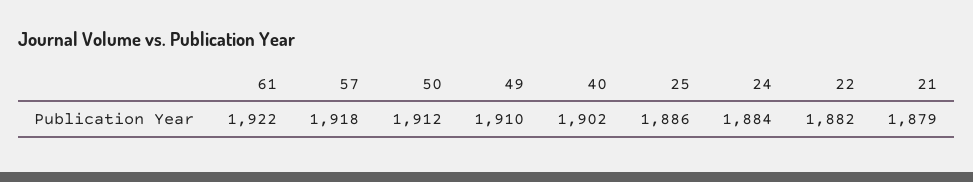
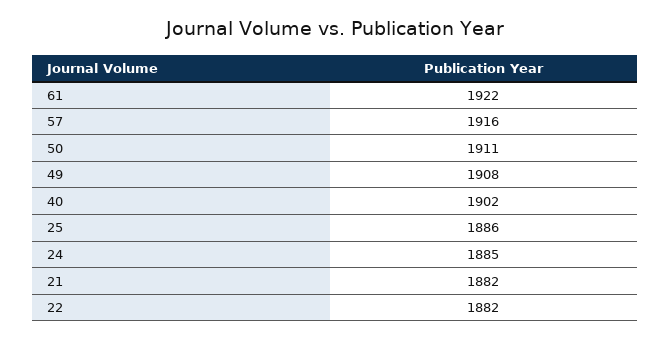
  {
    "61": 1922,
-   "57": 1918,
+   "57": 1916,
-   "50": 1912,
+   "50": 1911,
-   "49": 1910,
+   "49": 1908,
    "40": 1902,
    "25": 1886,
-   "24": 1884,
+   "24": 1885,
    "22": 1882,
-   "21": 1879
+   "21": 1882
  }

